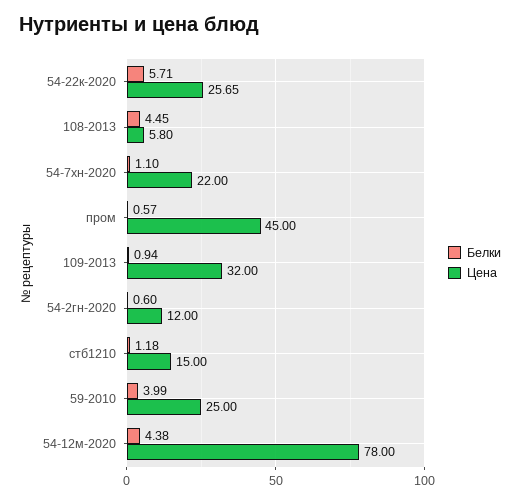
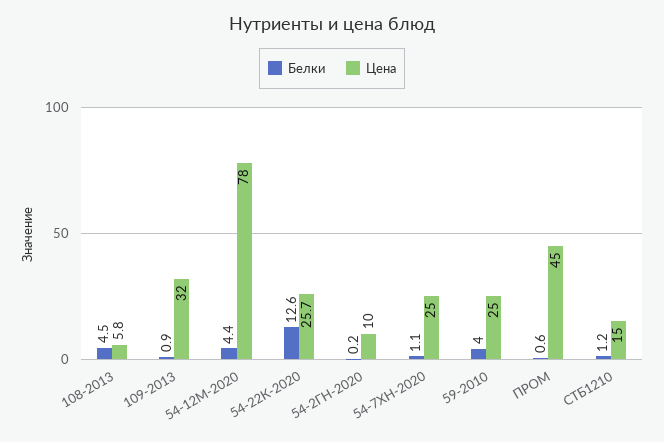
  {
    "Белки": {
-     "54-22к-2020": 5.71,
+     "54-22к-2020": 12.6,
      "108-2013": 4.45,
      "54-7хн-2020": 1.1,
      "пром": 0.57,
      "109-2013": 0.94,
-     "54-2гн-2020": 0.6,
+     "54-2гн-2020": 0.2,
      "стб1210": 1.18,
      "59-2010": 3.99,
      "54-12м-2020": 4.38
    },
    "Цена": {
      "54-22к-2020": 25.65,
      "108-2013": 5.8,
-     "54-7хн-2020": 22,
+     "54-7хн-2020": 25,
      "пром": 45,
      "109-2013": 32,
-     "54-2гн-2020": 12,
+     "54-2гн-2020": 10,
      "стб1210": 15,
      "59-2010": 25,
      "54-12м-2020": 78
    }
  }

